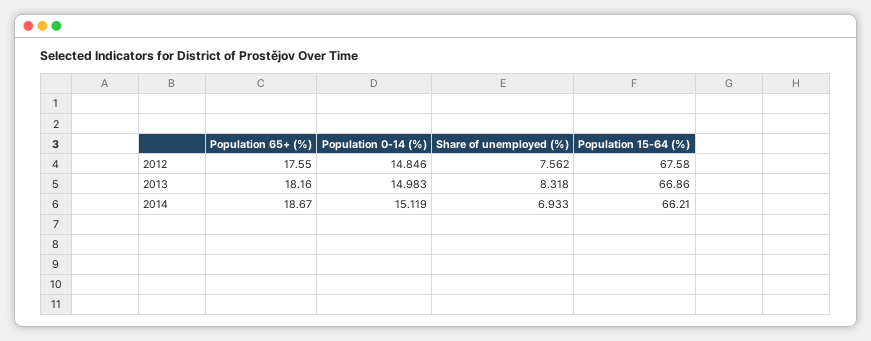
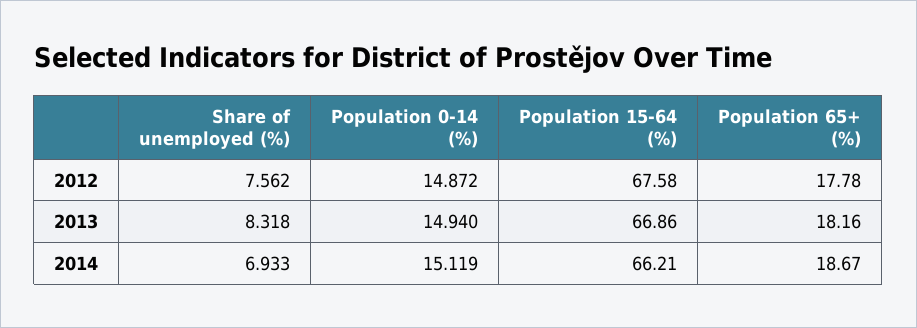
  {
    "Population 65+ (%)": {
-     "2012": 17.55,
+     "2012": 17.78,
      "2013": 18.16,
      "2014": 18.67
    },
    "Population 0-14 (%)": {
-     "2012": 14.846,
+     "2012": 14.872,
-     "2013": 14.983,
+     "2013": 14.94,
      "2014": 15.119
    },
    "Share of unemployed (%)": {
      "2012": 7.562,
      "2013": 8.318,
      "2014": 6.933
    },
    "Population 15-64 (%)": {
      "2012": 67.58,
      "2013": 66.86,
      "2014": 66.21
    }
  }

